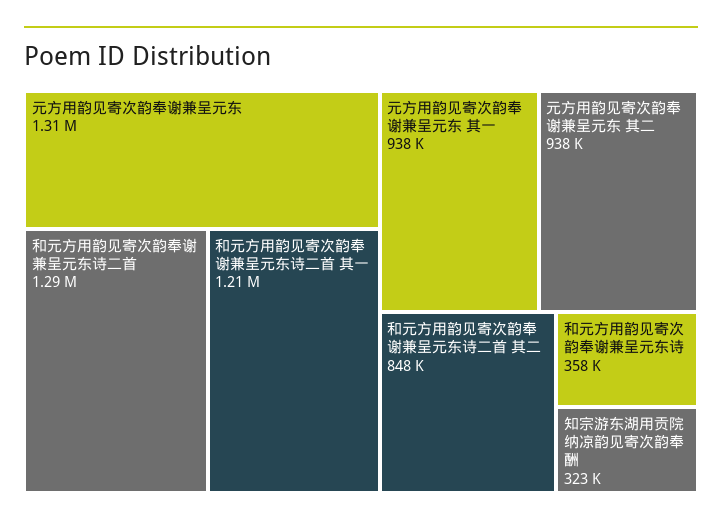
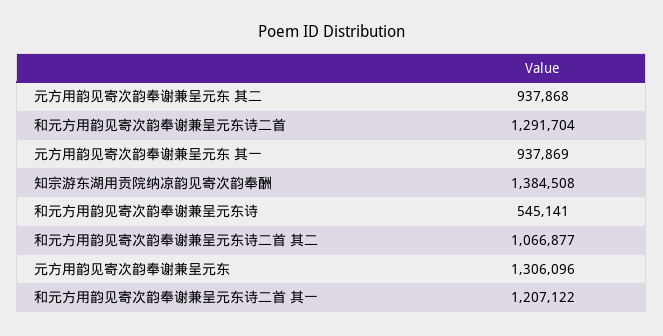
  {
    "元方用韵见寄次韵奉谢兼呈元东": 1306096,
    "和元方用韵见寄次韵奉谢兼呈元东诗二首": 1291704,
    "和元方用韵见寄次韵奉谢兼呈元东诗二首 其一": 1207122,
    "元方用韵见寄次韵奉谢兼呈元东 其一": 937869,
    "元方用韵见寄次韵奉谢兼呈元东 其二": 937868,
-   "和元方用韵见寄次韵奉谢兼呈元东诗二首 其二": 848000,
+   "和元方用韵见寄次韵奉谢兼呈元东诗二首 其二": 1066877,
-   "和元方用韵见寄次韵奉谢兼呈元东诗": 358000,
+   "和元方用韵见寄次韵奉谢兼呈元东诗": 545141,
-   "知宗游东湖用贡院纳凉韵见寄次韵奉酬": 323000
+   "知宗游东湖用贡院纳凉韵见寄次韵奉酬": 1384508
  }

